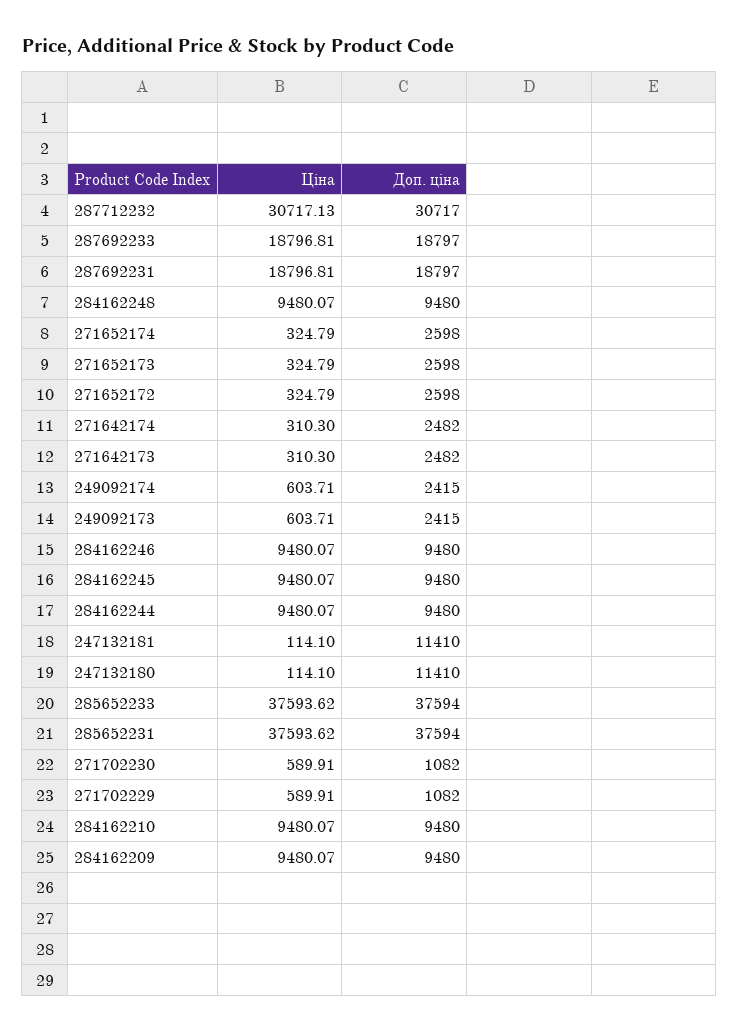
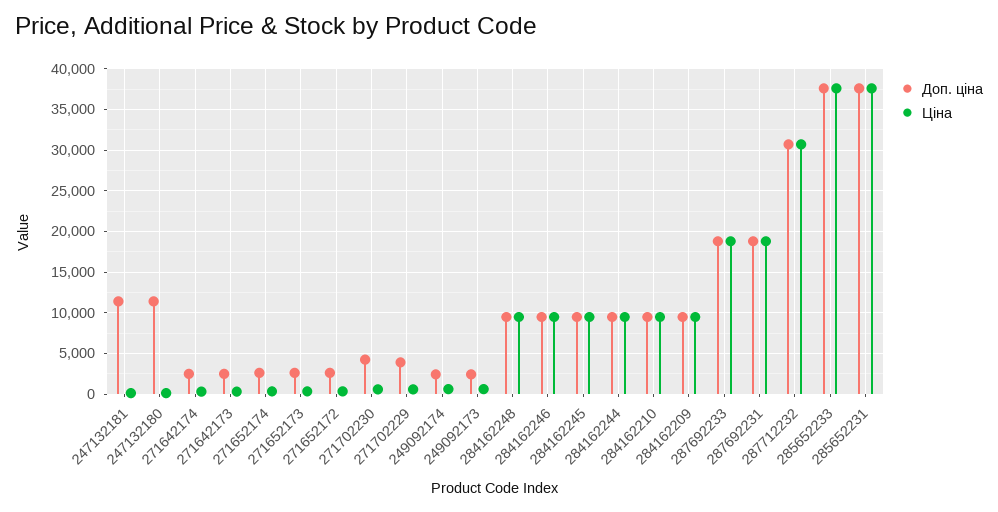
  {
    "Ціна": {
      "287712232": 30717.13,
      "287692233": 18796.81,
      "287692231": 18796.81,
      "284162248": 9480.07,
      "271652174": 324.79,
      "271652173": 324.79,
      "271652172": 324.79,
      "271642174": 310.3,
      "271642173": 310.3,
      "249092174": 603.71,
      "249092173": 603.71,
      "284162246": 9480.07,
      "284162245": 9480.07,
      "284162244": 9480.07,
      "247132181": 114.1,
      "247132180": 114.1,
      "285652233": 37593.62,
      "285652231": 37593.62,
      "271702230": 589.91,
      "271702229": 589.91,
      "284162210": 9480.07,
      "284162209": 9480.07
    },
    "Доп. ціна": {
      "287712232": 30717,
      "287692233": 18797,
      "287692231": 18797,
      "284162248": 9480,
      "271652174": 2598,
      "271652173": 2598,
      "271652172": 2598,
      "271642174": 2482,
      "271642173": 2482,
      "249092174": 2415,
      "249092173": 2415,
      "284162246": 9480,
      "284162245": 9480,
      "284162244": 9480,
      "247132181": 11410,
      "247132180": 11410,
      "285652233": 37594,
      "285652231": 37594,
-     "271702230": 1082,
+     "271702230": 4000,
-     "271702229": 1082,
+     "271702229": 4000,
      "284162210": 9480,
      "284162209": 9480
    }
  }

